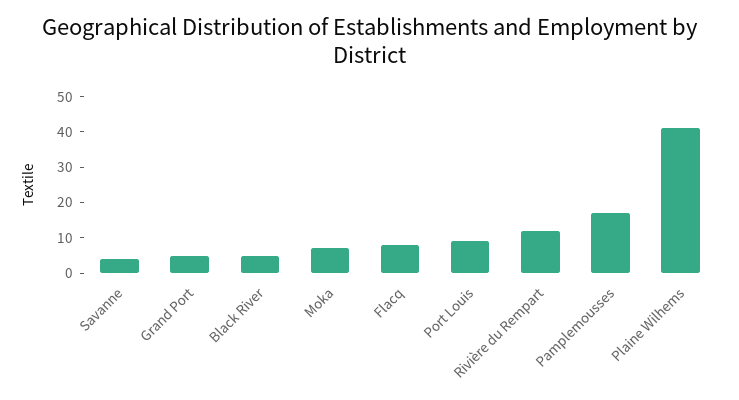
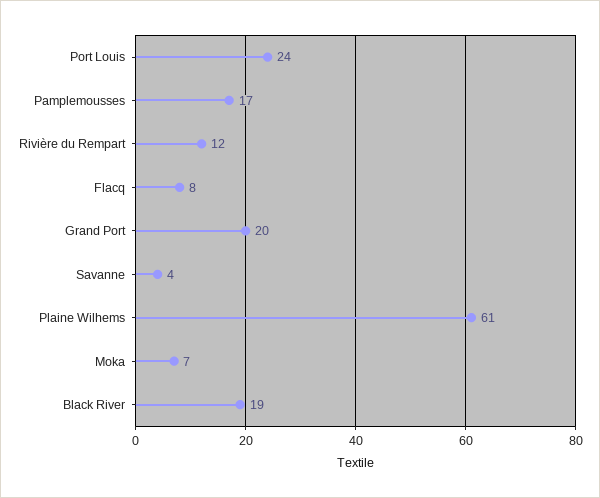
  {
    "Savanne": 4,
-   "Grand Port": 5,
+   "Grand Port": 20,
-   "Black River": 5,
+   "Black River": 19,
    "Moka": 7,
    "Flacq": 8,
-   "Port Louis": 10,
+   "Port Louis": 24,
    "Rivière du Rempart": 12,
    "Pamplemousses": 17,
-   "Plaine Wilhems": 40
+   "Plaine Wilhems": 61
  }

